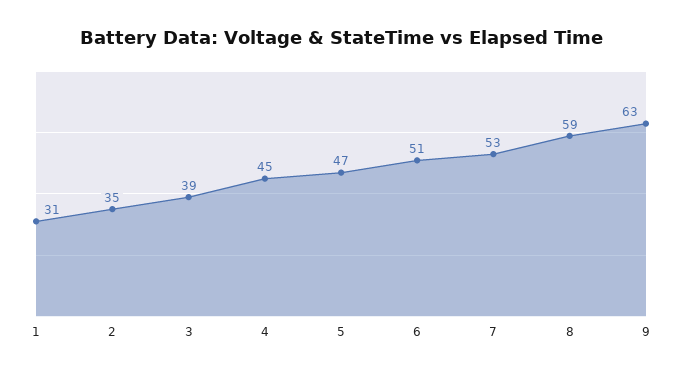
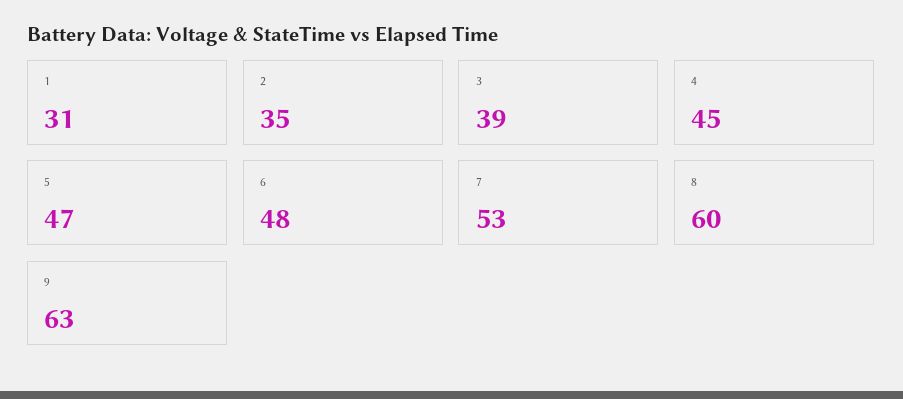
  {
    "1": 31,
    "2": 35,
    "3": 39,
    "4": 45,
    "5": 47,
-   "6": 51,
+   "6": 48,
    "7": 53,
-   "8": 59,
+   "8": 60,
    "9": 63
  }

